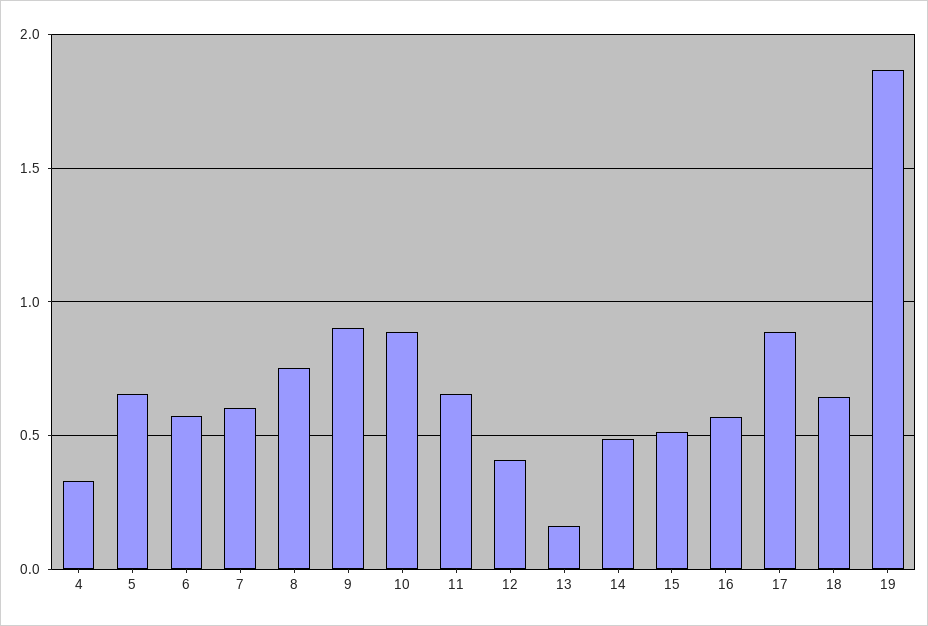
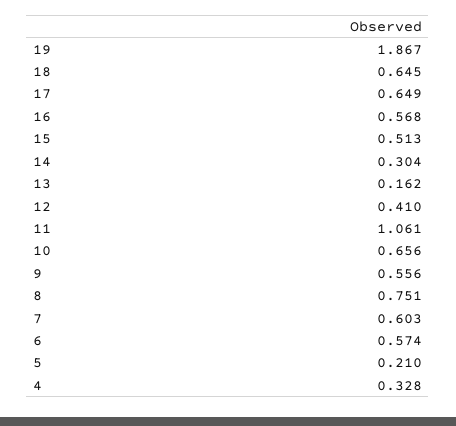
  {
    "4": 0.328,
-   "5": 0.65,
+   "5": 0.21,
    "6": 0.574,
    "7": 0.603,
    "8": 0.751,
-   "9": 0.9,
+   "9": 0.556,
-   "10": 0.9,
+   "10": 0.656,
-   "11": 0.65,
+   "11": 1.061,
    "12": 0.41,
    "13": 0.162,
-   "14": 0.5,
+   "14": 0.304,
    "15": 0.513,
    "16": 0.568,
-   "17": 0.9,
+   "17": 0.649,
    "18": 0.645,
    "19": 1.867
  }

